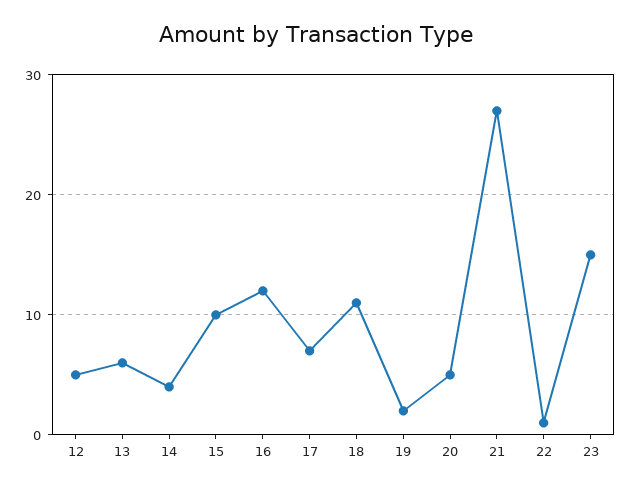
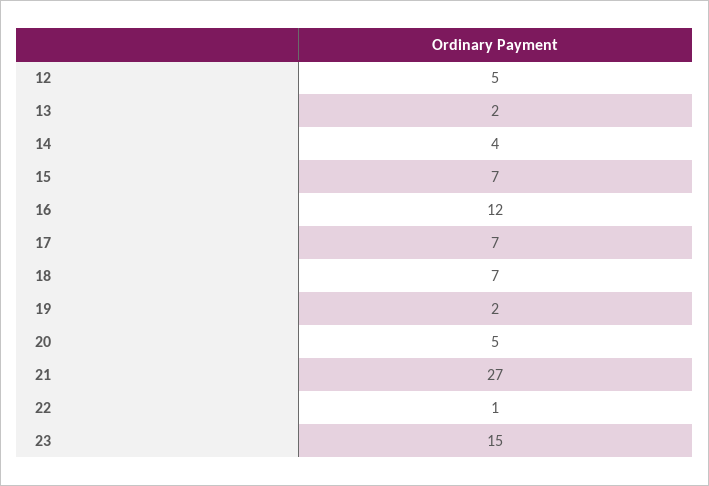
  {
    "12": 5,
-   "13": 6,
+   "13": 2,
    "14": 4,
-   "15": 10,
+   "15": 7,
    "16": 12,
    "17": 7,
-   "18": 11,
+   "18": 7,
    "19": 2,
    "20": 5,
    "21": 27,
    "22": 1,
    "23": 15
  }

